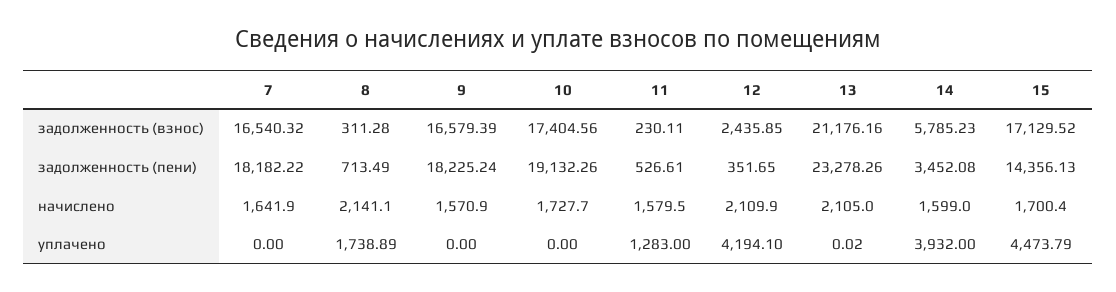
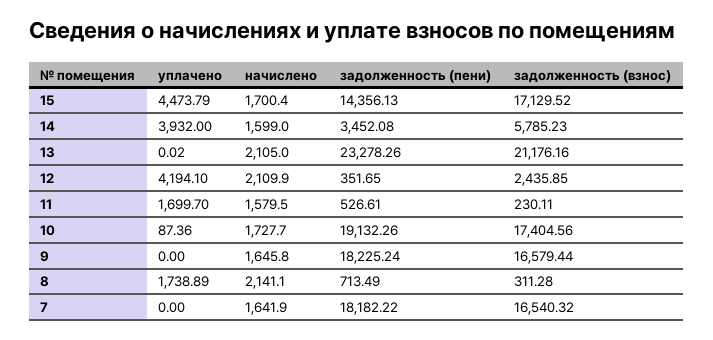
  {
    "7": {
      "задолженность (взнос)": 16540.32,
      "задолженность (пени)": 18182.22,
      "начислено": 1641.9,
      "уплачено": 0
    },
    "8": {
      "задолженность (взнос)": 311.28,
      "задолженность (пени)": 713.49,
      "начислено": 2141.1,
      "уплачено": 1738.89
    },
    "9": {
-     "задолженность (взнос)": 16579.39,
+     "задолженность (взнос)": 16579.44,
      "задолженность (пени)": 18225.24,
-     "начислено": 1570.9,
+     "начислено": 1645.8,
      "уплачено": 0
    },
    "10": {
      "задолженность (взнос)": 17404.56,
      "задолженность (пени)": 19132.26,
      "начислено": 1727.7,
-     "уплачено": 0
+     "уплачено": 87.36
    },
    "11": {
      "задолженность (взнос)": 230.11,
      "задолженность (пени)": 526.61,
      "начислено": 1579.5,
-     "уплачено": 1283
+     "уплачено": 1699.7
    },
    "12": {
      "задолженность (взнос)": 2435.85,
      "задолженность (пени)": 351.65,
      "начислено": 2109.9,
      "уплачено": 4194.1
    },
    "13": {
      "задолженность (взнос)": 21176.16,
      "задолженность (пени)": 23278.26,
      "начислено": 2105,
      "уплачено": 0.02
    },
    "14": {
      "задолженность (взнос)": 5785.23,
      "задолженность (пени)": 3452.08,
      "начислено": 1599,
      "уплачено": 3932
    },
    "15": {
      "задолженность (взнос)": 17129.52,
      "задолженность (пени)": 14356.13,
      "начислено": 1700.4,
      "уплачено": 4473.79
    }
  }

